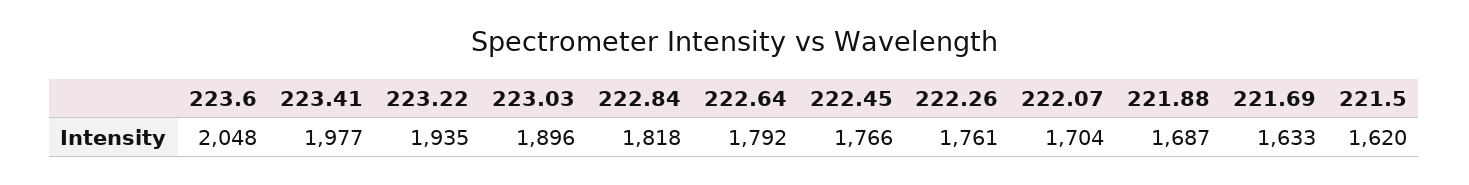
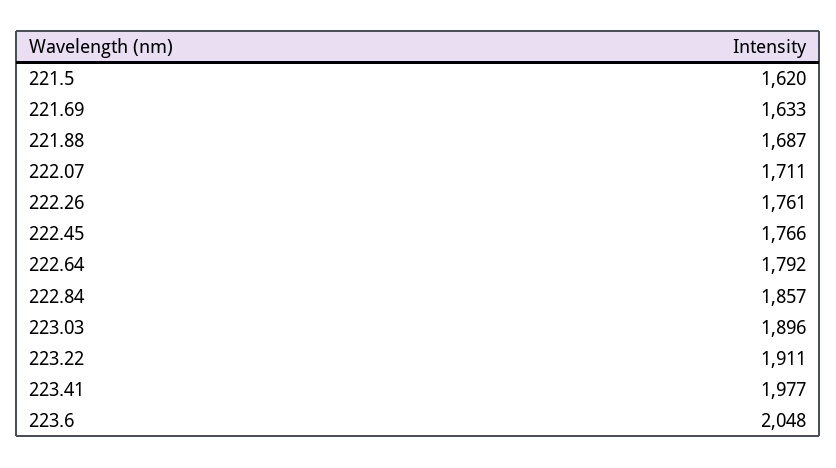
  {
    "223.6": 2048,
    "223.41": 1977,
-   "223.22": 1935,
+   "223.22": 1911,
    "223.03": 1896,
-   "222.84": 1818,
+   "222.84": 1857,
    "222.64": 1792,
    "222.45": 1766,
    "222.26": 1761,
-   "222.07": 1704,
+   "222.07": 1711,
    "221.88": 1687,
    "221.69": 1633,
    "221.5": 1620
  }

